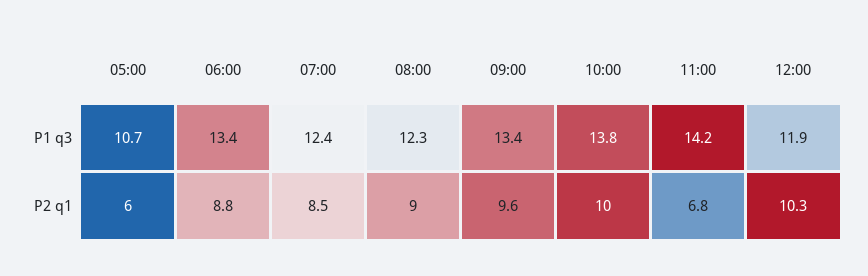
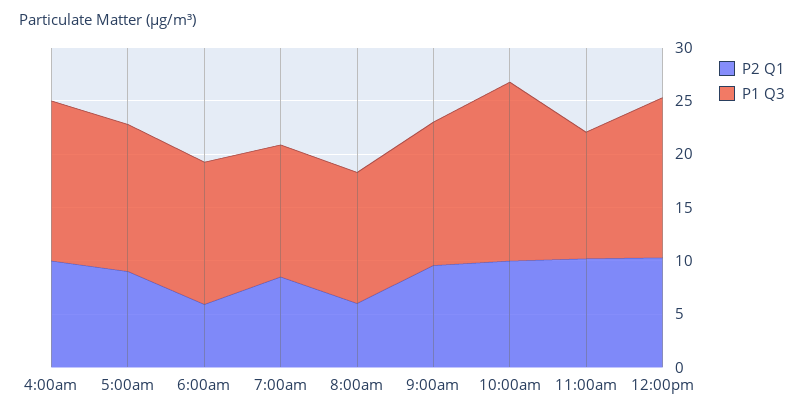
  {
    "P1 q3": {
-     "05:00": 10.7,
+     "05:00": 14,
      "06:00": 13.4,
      "07:00": 12.4,
      "08:00": 12.3,
      "09:00": 13.4,
-     "10:00": 13.8,
+     "10:00": 17,
-     "11:00": 14.2,
+     "11:00": 12,
-     "12:00": 11.9
+     "12:00": 15,
+     "4:00am": 15
    },
    "P2 q1": {
-     "05:00": 6,
+     "05:00": 9,
-     "06:00": 8.8,
+     "06:00": 6,
      "07:00": 8.5,
-     "08:00": 9,
+     "08:00": 6,
      "09:00": 9.6,
      "10:00": 10,
-     "11:00": 6.8,
+     "11:00": 10,
-     "12:00": 10.3
+     "12:00": 10.3,
+     "4:00am": 10
    }
  }

